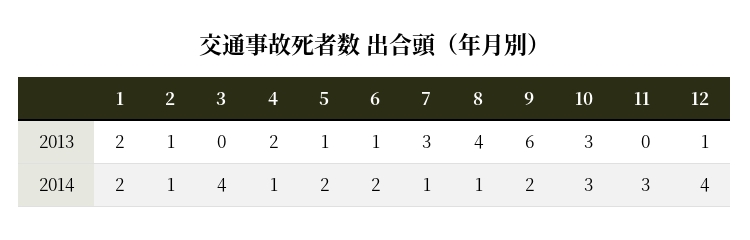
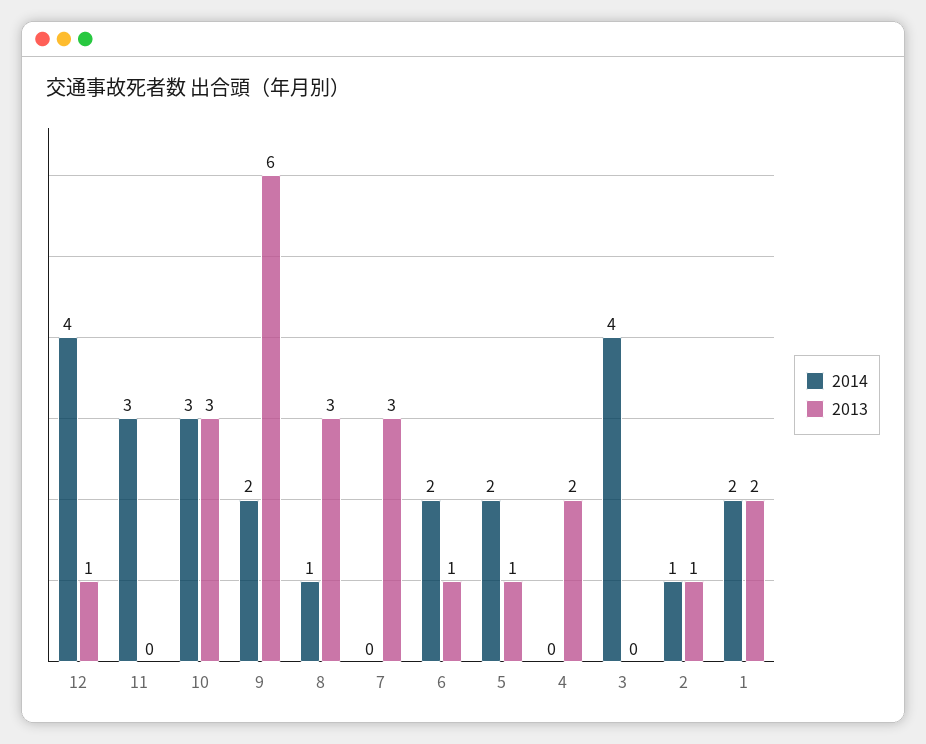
  {
    "2013": {
      "1": 2,
      "2": 1,
      "3": 0,
      "4": 2,
      "5": 1,
      "6": 1,
      "7": 3,
-     "8": 4,
+     "8": 3,
      "9": 6,
      "10": 3,
      "11": 0,
      "12": 1
    },
    "2014": {
      "1": 2,
      "2": 1,
      "3": 4,
-     "4": 1,
+     "4": 0,
      "5": 2,
      "6": 2,
-     "7": 1,
+     "7": 0,
      "8": 1,
      "9": 2,
      "10": 3,
      "11": 3,
      "12": 4
    }
  }

